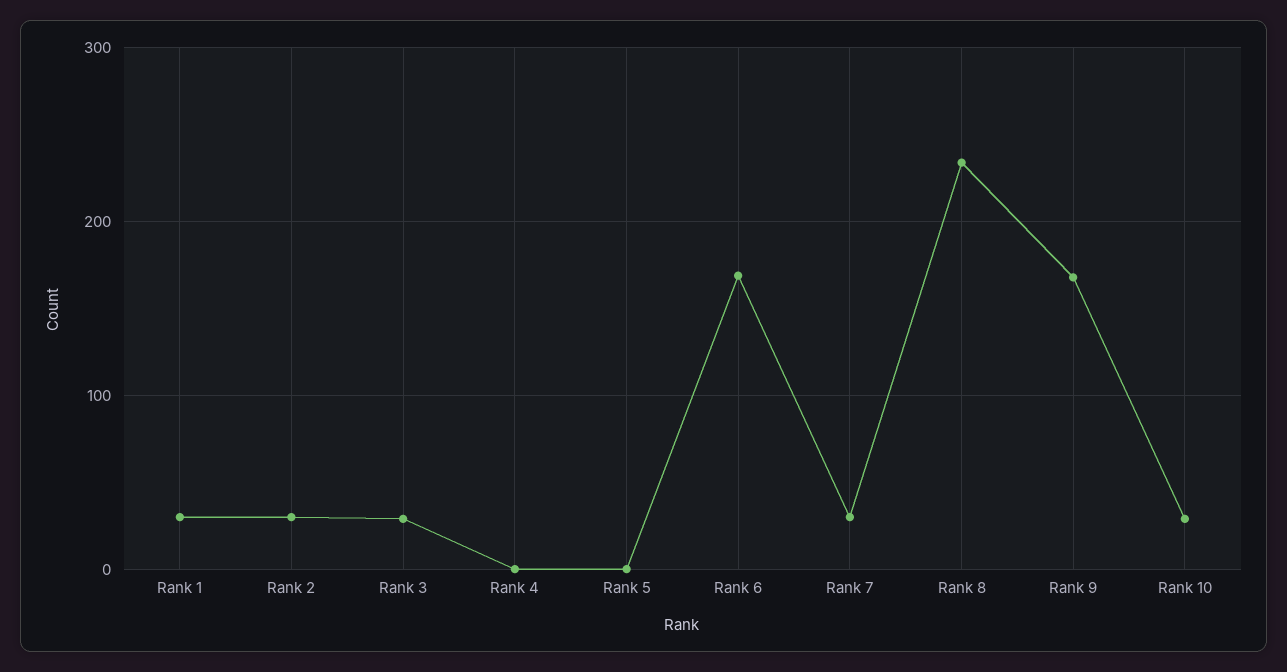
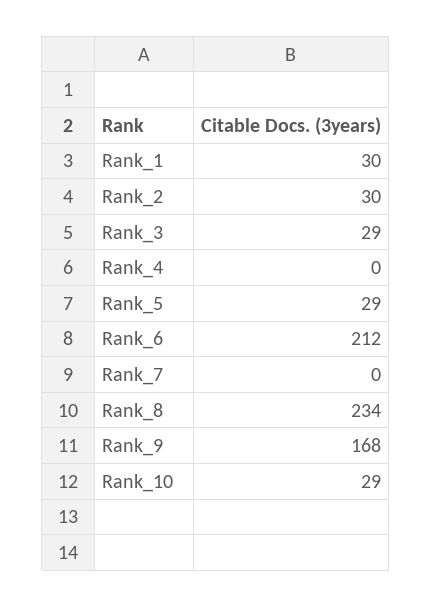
  {
    "Rank 1": 30,
    "Rank 2": 30,
    "Rank 3": 29,
    "Rank 4": 0,
-   "Rank 5": 0,
+   "Rank 5": 29,
-   "Rank 6": 170,
+   "Rank 6": 212,
-   "Rank 7": 30,
+   "Rank 7": 0,
    "Rank 8": 234,
    "Rank 9": 168,
    "Rank 10": 29
  }

